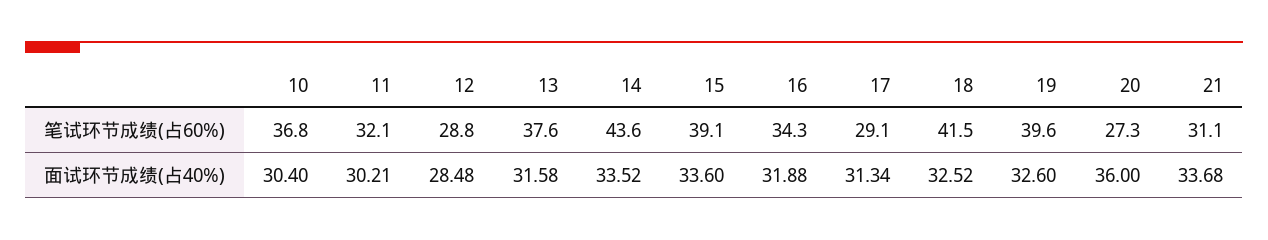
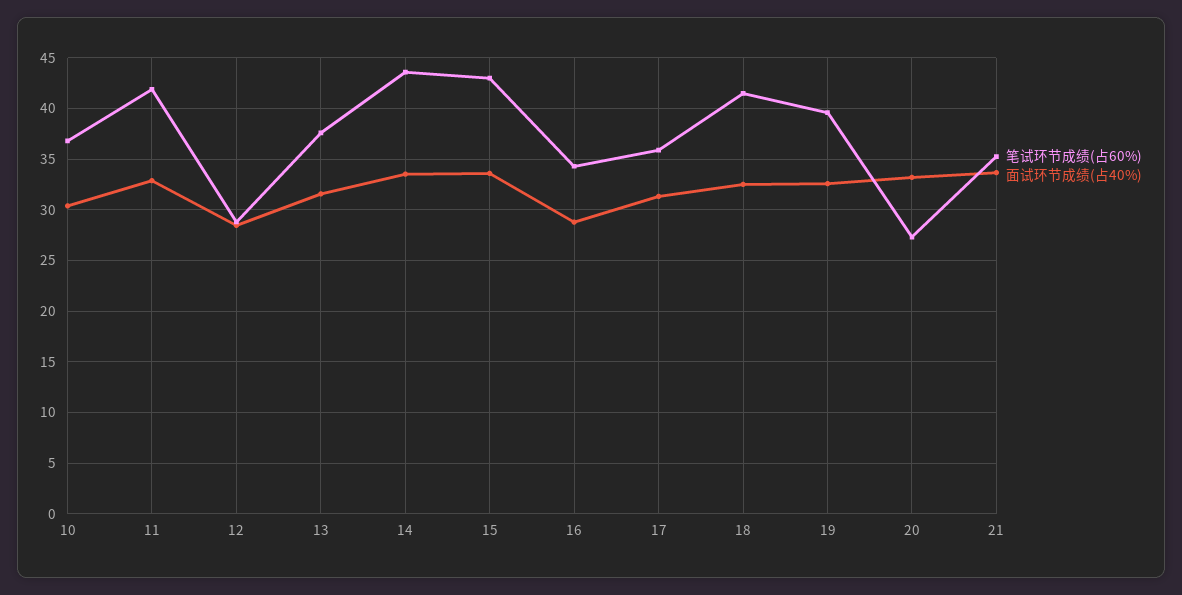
  {
    "笔试环节成绩(占60%)": {
      "10": 36.8,
-     "11": 32.1,
+     "11": 42,
      "12": 28.8,
      "13": 37.6,
      "14": 43.6,
-     "15": 39.1,
+     "15": 43,
      "16": 34.3,
-     "17": 29.1,
+     "17": 36,
      "18": 41.5,
      "19": 39.6,
      "20": 27.3,
-     "21": 31.1
+     "21": 35
    },
    "面试环节成绩(占40%)": {
      "10": 30.4,
-     "11": 30.21,
+     "11": 33,
      "12": 28.48,
      "13": 31.58,
      "14": 33.52,
      "15": 33.6,
-     "16": 31.88,
+     "16": 29,
      "17": 31.34,
      "18": 32.52,
      "19": 32.6,
-     "20": 36,
+     "20": 33,
      "21": 33.68
    }
  }

